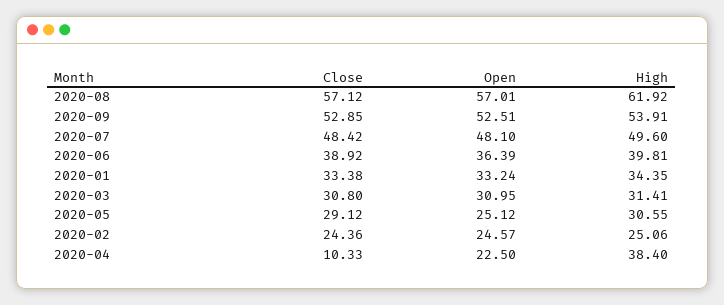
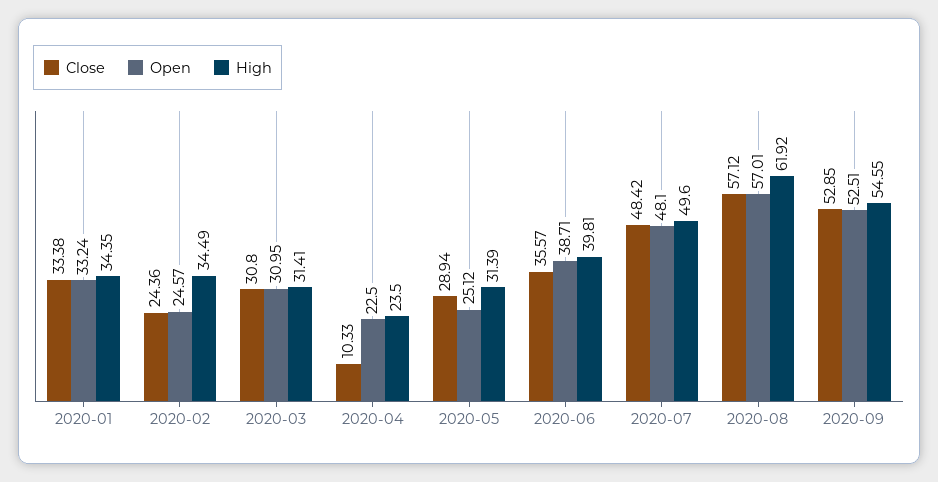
  {
    "Close": {
      "2020-08": 57.12,
      "2020-09": 52.85,
      "2020-07": 48.42,
-     "2020-06": 38.92,
+     "2020-06": 35.57,
      "2020-01": 33.38,
      "2020-03": 30.8,
-     "2020-05": 29.12,
+     "2020-05": 28.94,
      "2020-02": 24.36,
      "2020-04": 10.33
    },
    "Open": {
      "2020-08": 57.01,
      "2020-09": 52.51,
      "2020-07": 48.1,
-     "2020-06": 36.39,
+     "2020-06": 38.71,
      "2020-01": 33.24,
      "2020-03": 30.95,
      "2020-05": 25.12,
      "2020-02": 24.57,
      "2020-04": 22.5
    },
    "High": {
      "2020-08": 61.92,
-     "2020-09": 53.91,
+     "2020-09": 54.55,
      "2020-07": 49.6,
      "2020-06": 39.81,
      "2020-01": 34.35,
      "2020-03": 31.41,
-     "2020-05": 30.55,
+     "2020-05": 31.39,
-     "2020-02": 25.06,
+     "2020-02": 34.49,
-     "2020-04": 38.4
+     "2020-04": 23.5
    }
  }

